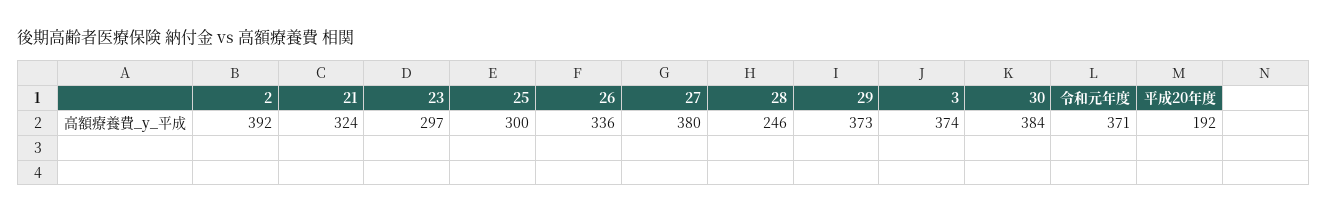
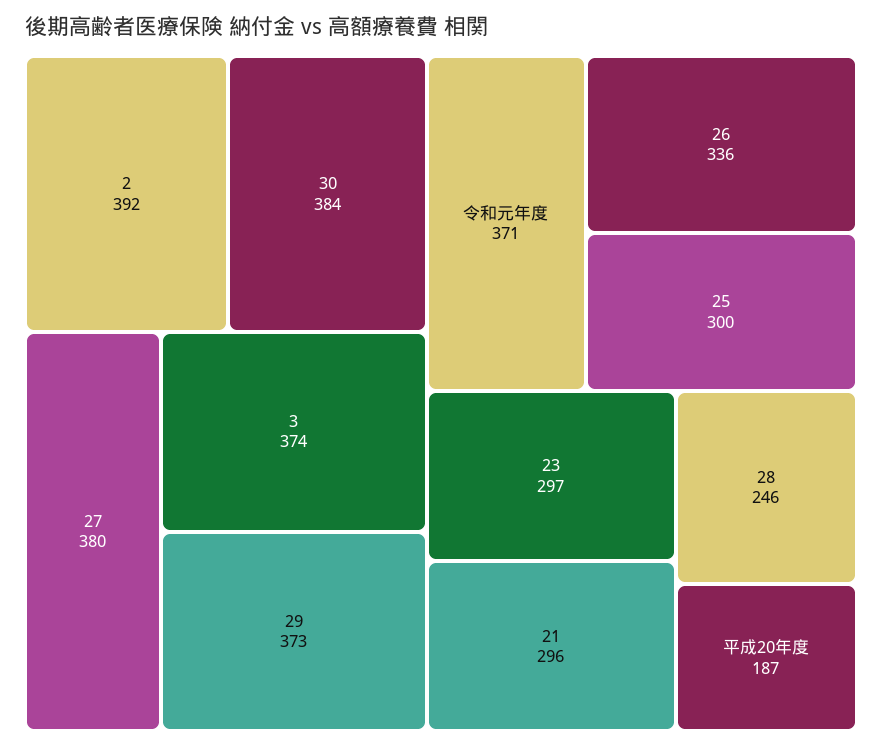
  {
    "2": 392,
-   "21": 324,
+   "21": 296,
    "23": 297,
    "25": 300,
    "26": 336,
    "27": 380,
    "28": 246,
    "29": 373,
    "3": 374,
    "30": 384,
    "令和元年度": 371,
-   "平成20年度": 192
+   "平成20年度": 187
  }

